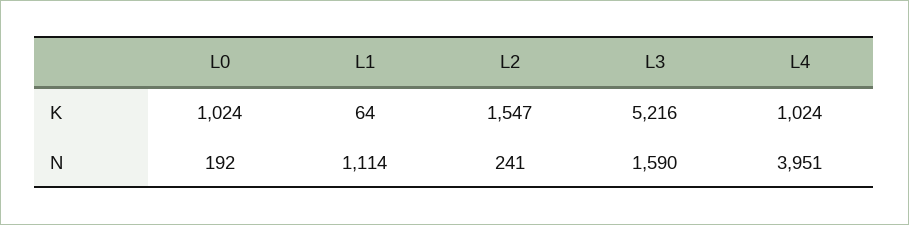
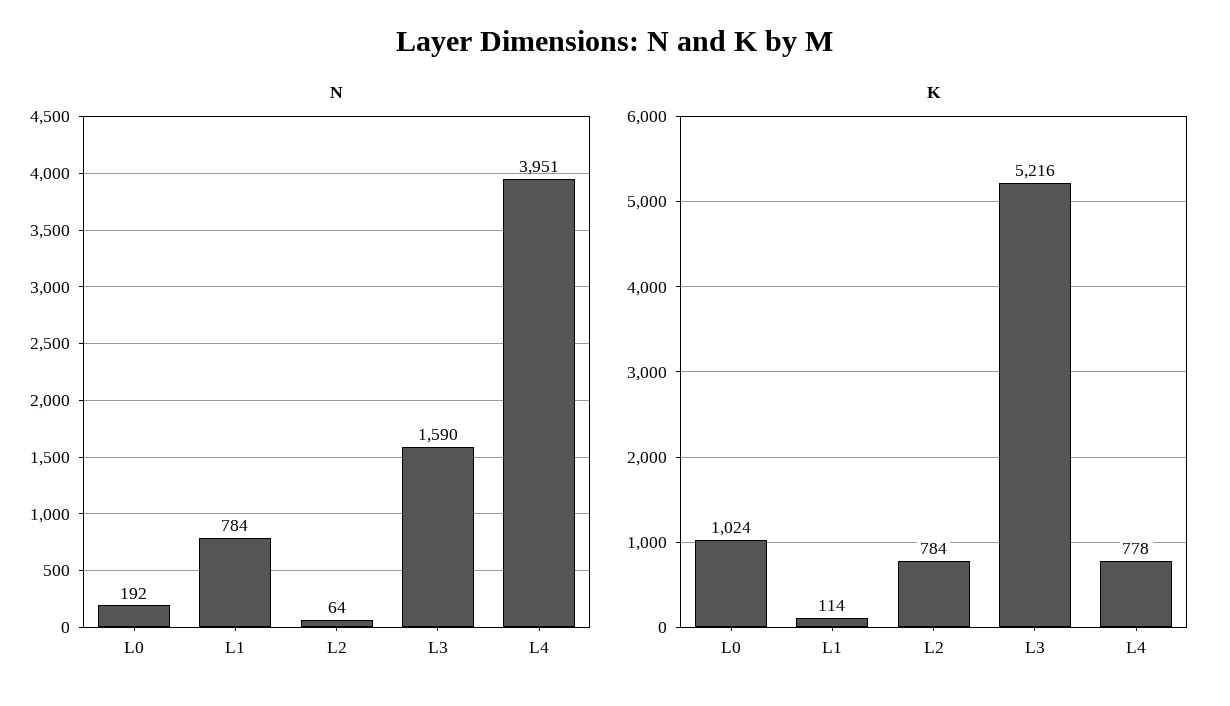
  {
    "K": {
      "L0": 1024,
-     "L1": 64,
+     "L1": 114,
-     "L2": 1547,
+     "L2": 784,
      "L3": 5216,
-     "L4": 1024
+     "L4": 778
    },
    "N": {
      "L0": 192,
-     "L1": 1114,
+     "L1": 784,
-     "L2": 241,
+     "L2": 64,
      "L3": 1590,
      "L4": 3951
    }
  }

